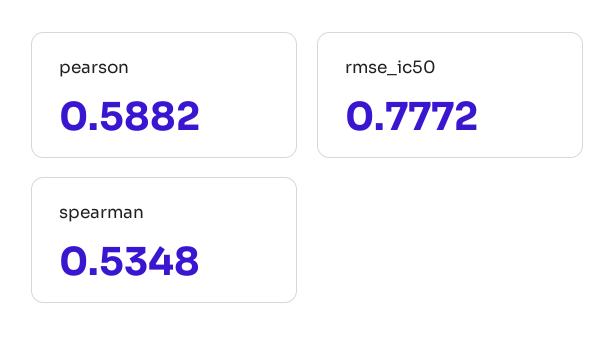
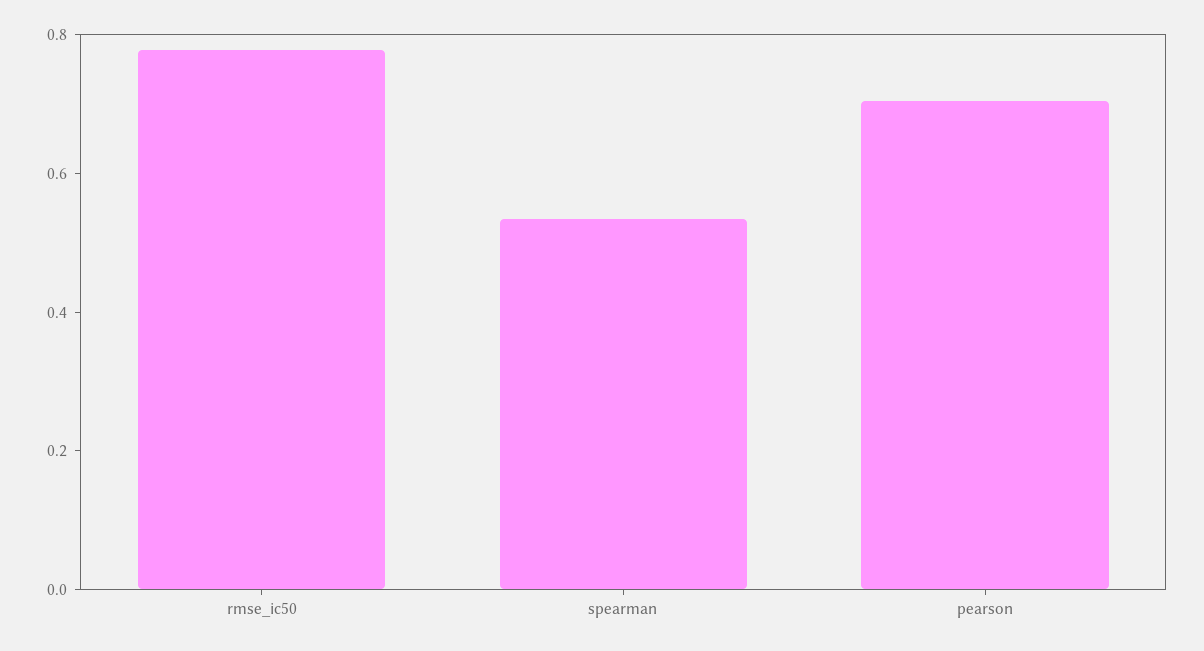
  {
-   "pearson": 0.5882,
+   "pearson": 0.7,
    "rmse_ic50": 0.7772,
    "spearman": 0.5348
  }

